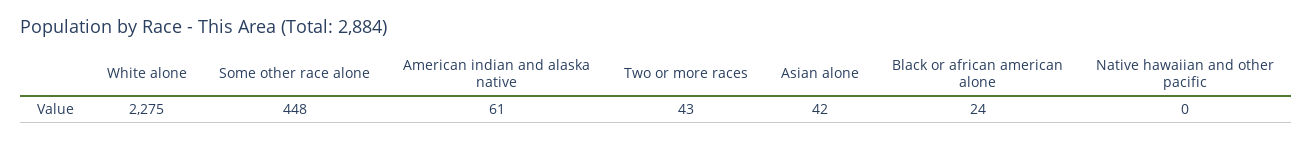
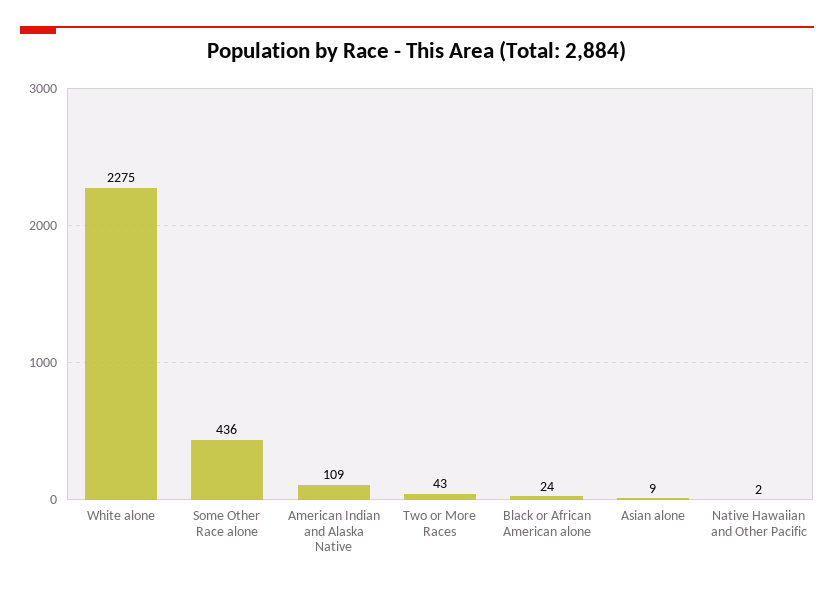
  {
    "White alone": 2275,
-   "Some other race alone": 448,
+   "Some other race alone": 436,
-   "American indian and alaska native": 61,
+   "American indian and alaska native": 109,
    "Two or more races": 43,
-   "Asian alone": 42,
+   "Asian alone": 9,
    "Black or african american alone": 24,
-   "Native hawaiian and other pacific": 0
+   "Native hawaiian and other pacific": 2
  }

